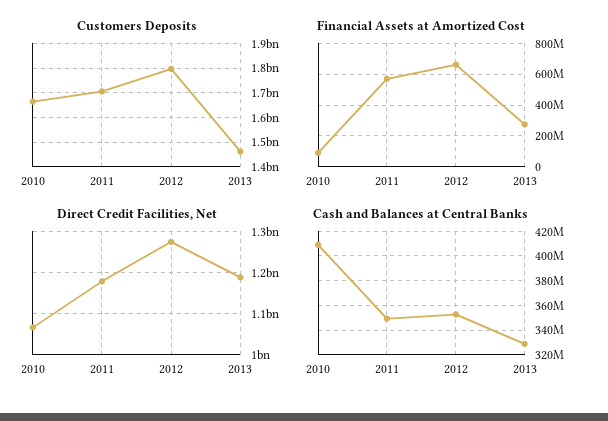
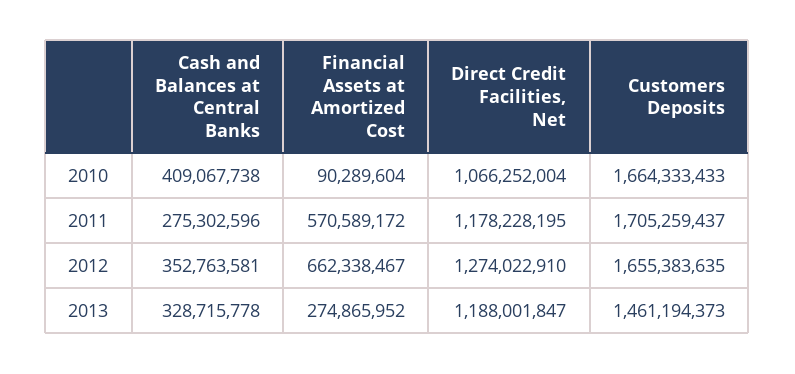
  {
    "Customers Deposits": {
      "2010": 1664333433,
      "2011": 1705259437,
-     "2012": 1800000000,
+     "2012": 1655383635,
      "2013": 1461194373
    },
    "Financial Assets at Amortized Cost": {
      "2010": 90289604,
      "2011": 570589172,
      "2012": 662338467,
      "2013": 274865952
    },
    "Direct Credit Facilities, Net": {
      "2010": 1066252004,
      "2011": 1178228195,
      "2012": 1274022910,
      "2013": 1188001847
    },
    "Cash and Balances at Central Banks": {
      "2010": 409067738,
-     "2011": 350000000,
+     "2011": 275302596,
      "2012": 352763581,
      "2013": 328715778
    }
  }

